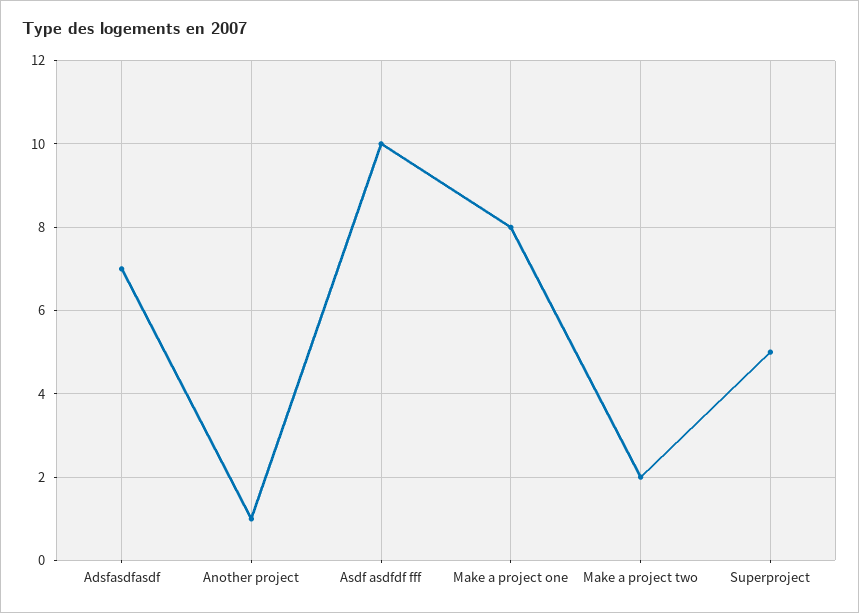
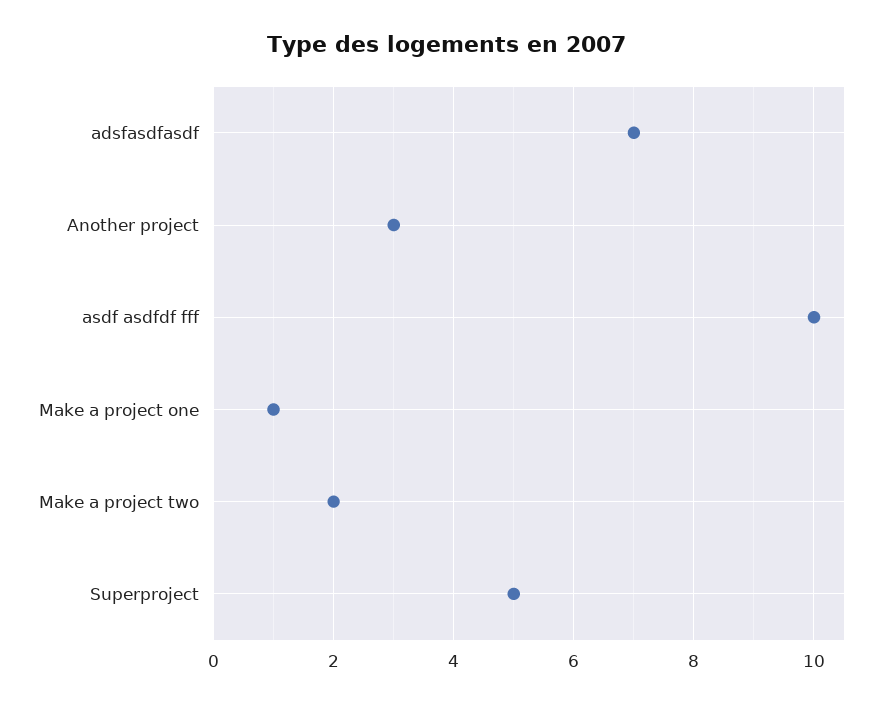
  {
    "Adsfasdfasdf": 7,
-   "Another project": 1,
+   "Another project": 3,
    "Asdf asdfdf fff": 10,
-   "Make a project one": 8,
+   "Make a project one": 1,
    "Make a project two": 2,
    "Superproject": 5
  }

